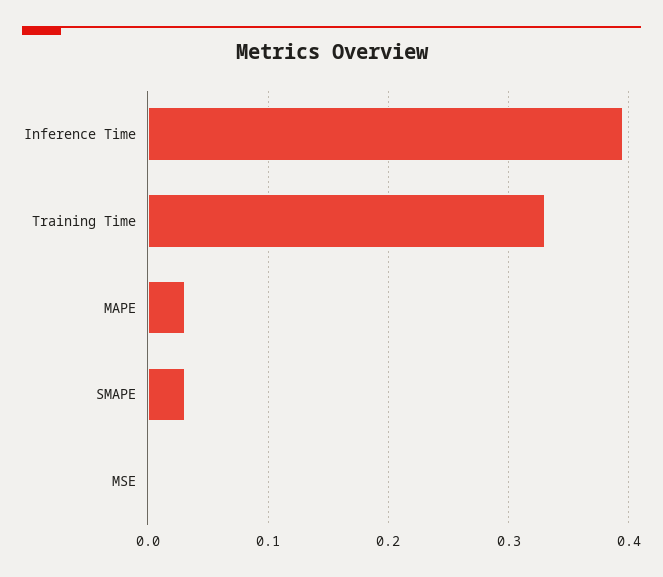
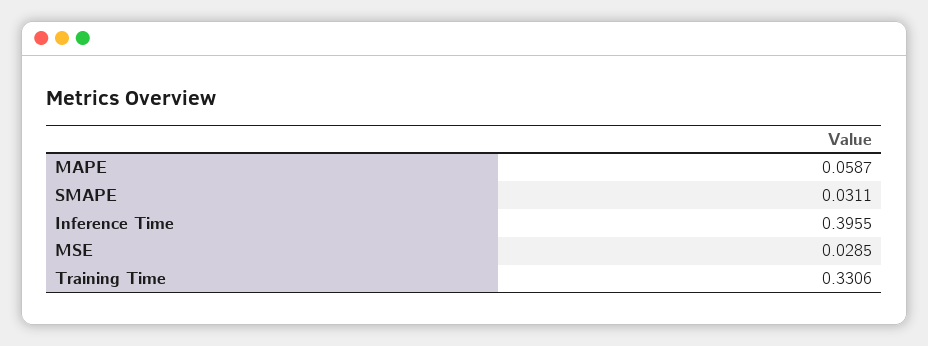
  {
    "Inference Time": 0.3955,
    "Training Time": 0.3306,
-   "MAPE": 0.03,
+   "MAPE": 0.0587,
    "SMAPE": 0.0311,
-   "MSE": 0
+   "MSE": 0.0285
  }

